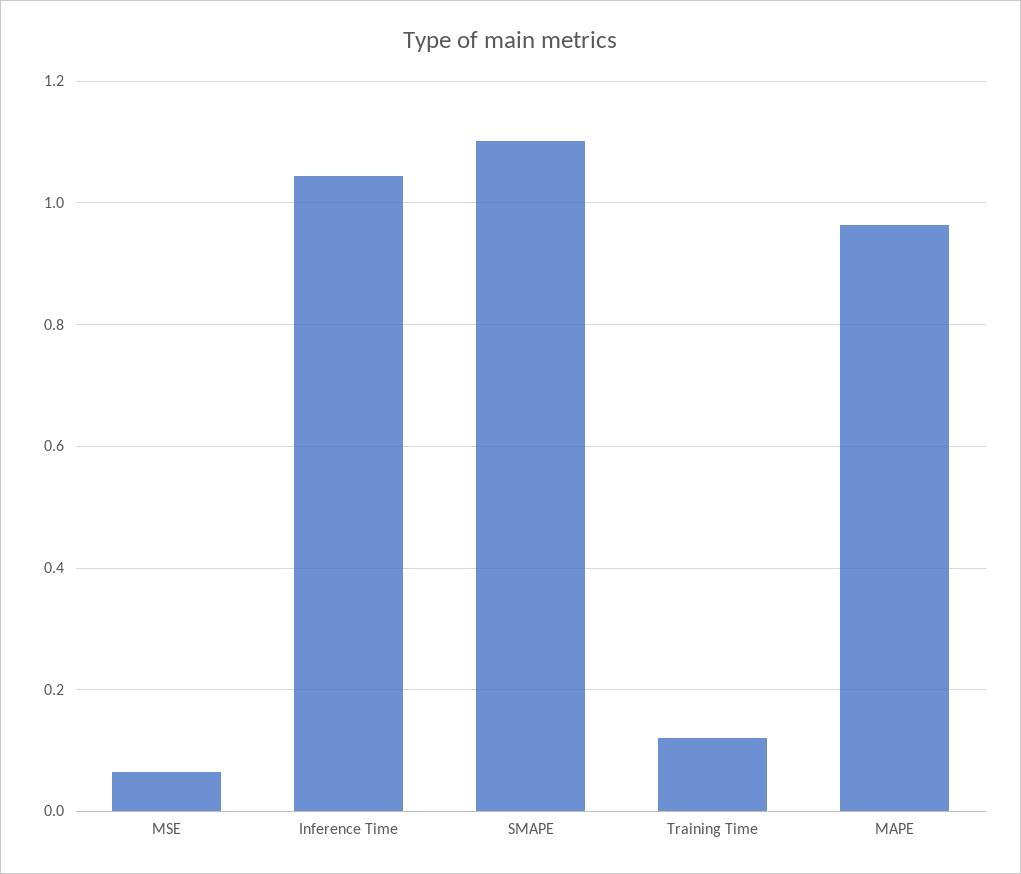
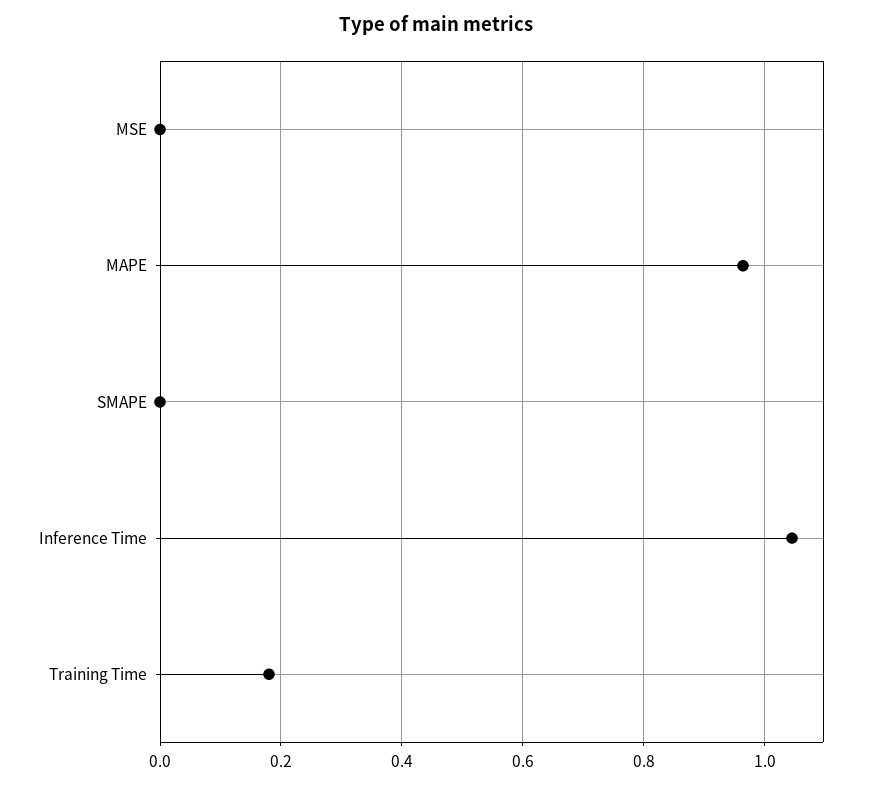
  {
-   "MSE": 0.06,
+   "MSE": 0,
    "Inference Time": 1.04,
-   "SMAPE": 1.1,
+   "SMAPE": 0,
-   "Training Time": 0.12,
+   "Training Time": 0.18,
    "MAPE": 0.96
  }

